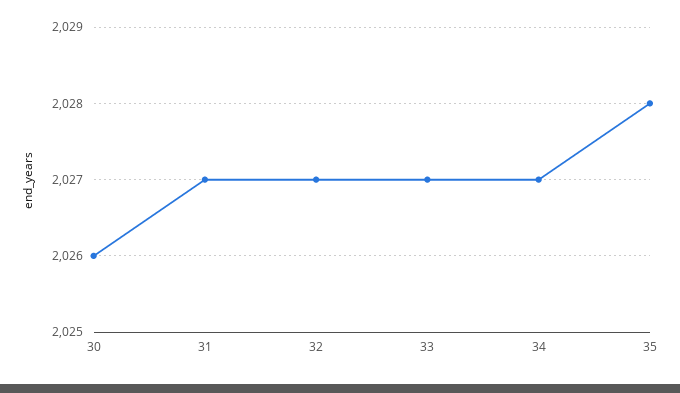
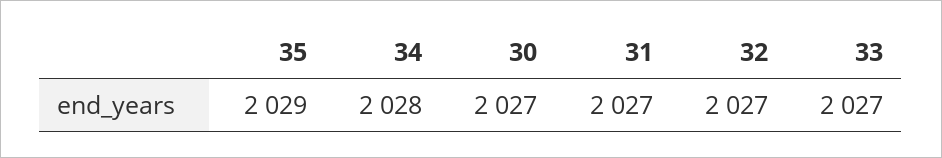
  {
-   "30": 2026,
+   "30": 2027,
    "31": 2027,
    "32": 2027,
    "33": 2027,
-   "34": 2027,
+   "34": 2028,
-   "35": 2028
+   "35": 2029
  }

